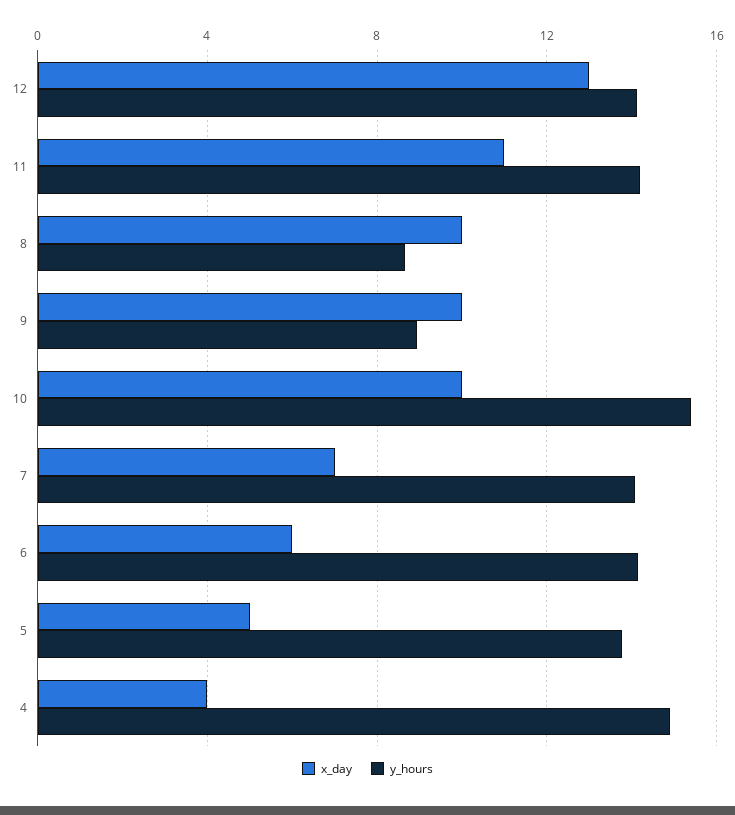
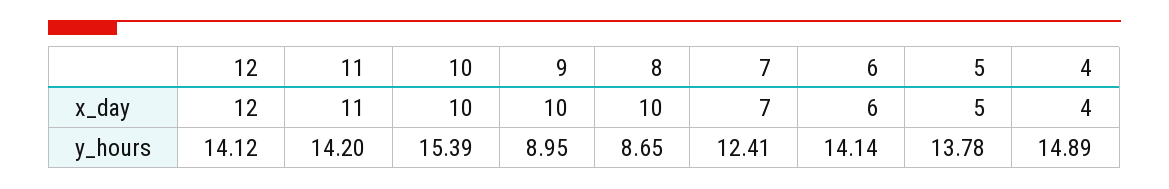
  {
    "x_day": {
-     "12": 13,
+     "12": 12,
      "11": 11,
      "8": 10,
      "9": 10,
      "10": 10,
      "7": 7,
      "6": 6,
      "5": 5,
      "4": 4
    },
    "y_hours": {
      "12": 14.12,
      "11": 14.2,
      "8": 8.65,
      "9": 8.95,
      "10": 15.39,
-     "7": 14,
+     "7": 12.41,
      "6": 14.14,
      "5": 13.78,
      "4": 14.89
    }
  }

